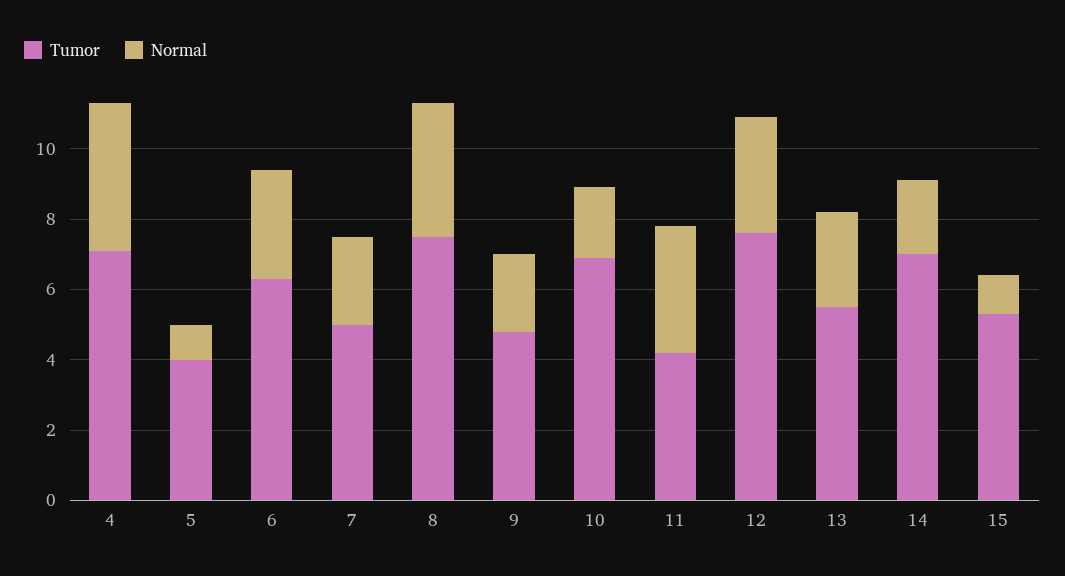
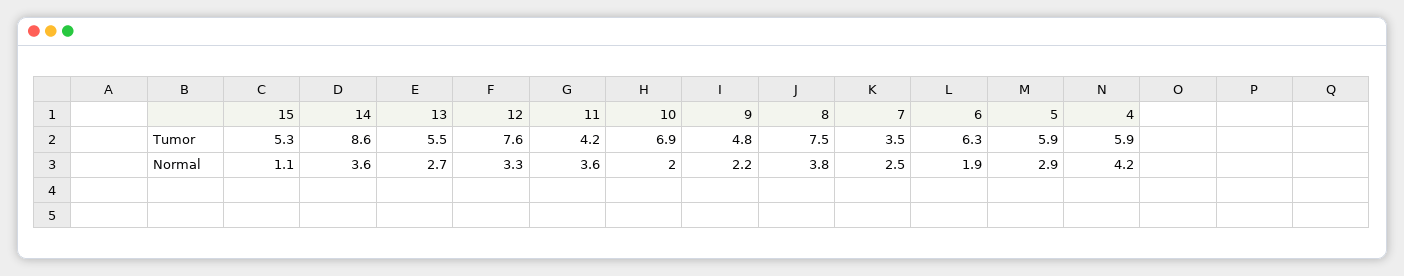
  {
    "Tumor": {
-     "4": 7,
+     "4": 5.9,
-     "5": 4,
+     "5": 5.9,
      "6": 6.3,
-     "7": 5,
+     "7": 3.5,
      "8": 7.5,
      "9": 4.8,
      "10": 6.9,
      "11": 4.2,
      "12": 7.6,
      "13": 5.5,
-     "14": 7,
+     "14": 8.6,
      "15": 5.3
    },
    "Normal": {
      "4": 4.2,
-     "5": 1,
+     "5": 2.9,
-     "6": 3,
+     "6": 1.9,
      "7": 2.5,
      "8": 3.8,
      "9": 2.2,
      "10": 2,
      "11": 3.6,
      "12": 3.3,
      "13": 2.7,
-     "14": 2,
+     "14": 3.6,
      "15": 1.1
    }
  }

